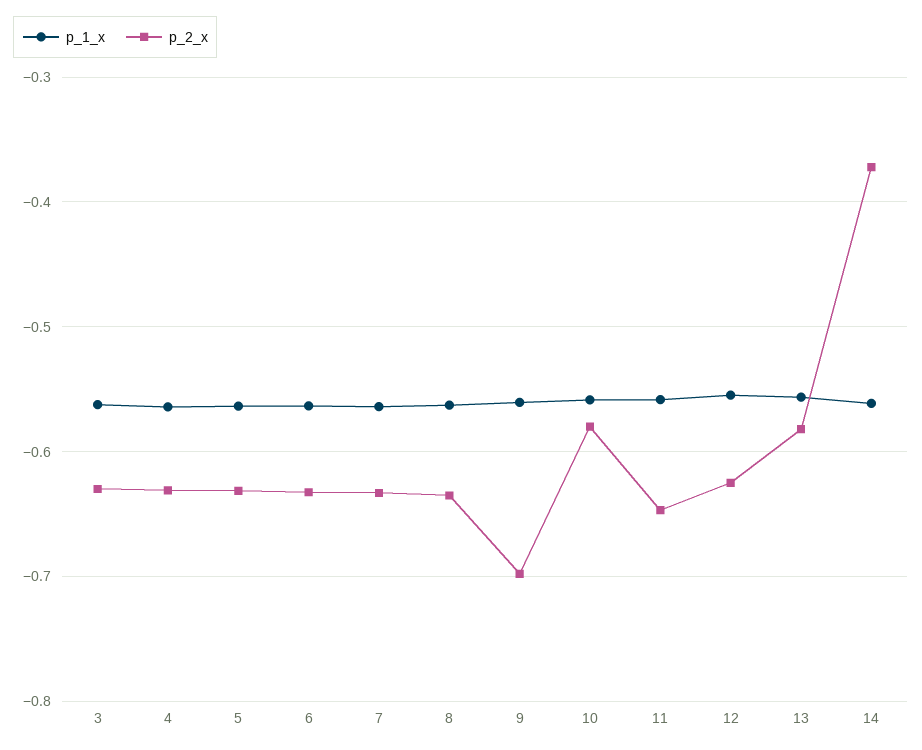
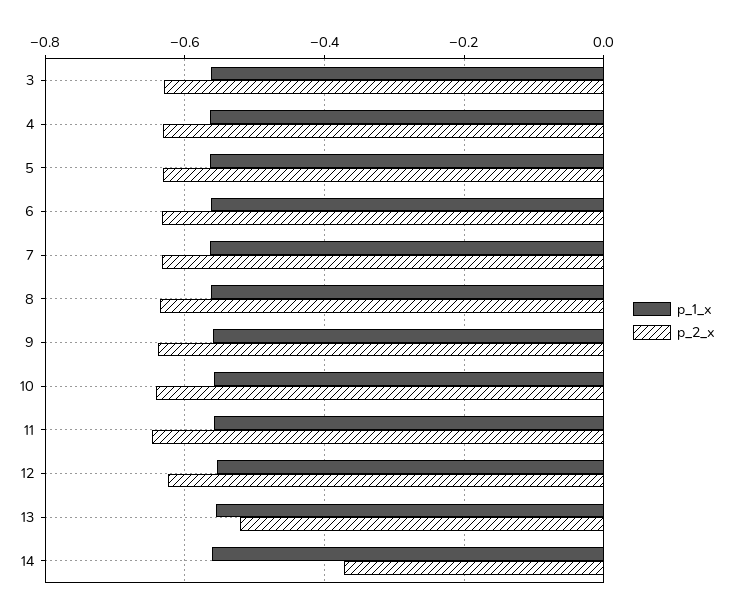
  {
    "p_1_x": {
      "3": -0.56,
      "4": -0.56,
      "5": -0.56,
      "6": -0.56,
      "7": -0.56,
      "8": -0.56,
      "9": -0.56,
      "10": -0.56,
      "11": -0.56,
      "12": -0.55,
      "13": -0.56,
      "14": -0.56
    },
    "p_2_x": {
      "3": -0.63,
      "4": -0.63,
      "5": -0.63,
      "6": -0.63,
      "7": -0.63,
      "8": -0.64,
-     "9": -0.7,
+     "9": -0.64,
-     "10": -0.58,
+     "10": -0.64,
      "11": -0.65,
      "12": -0.62,
-     "13": -0.58,
+     "13": -0.52,
      "14": -0.37
    }
  }

